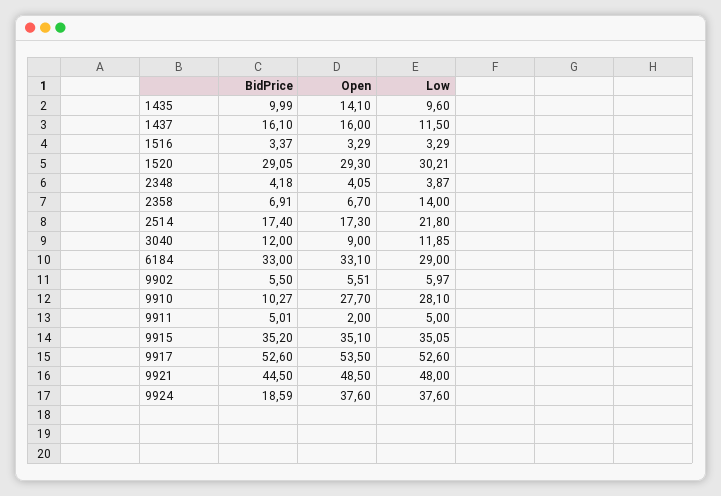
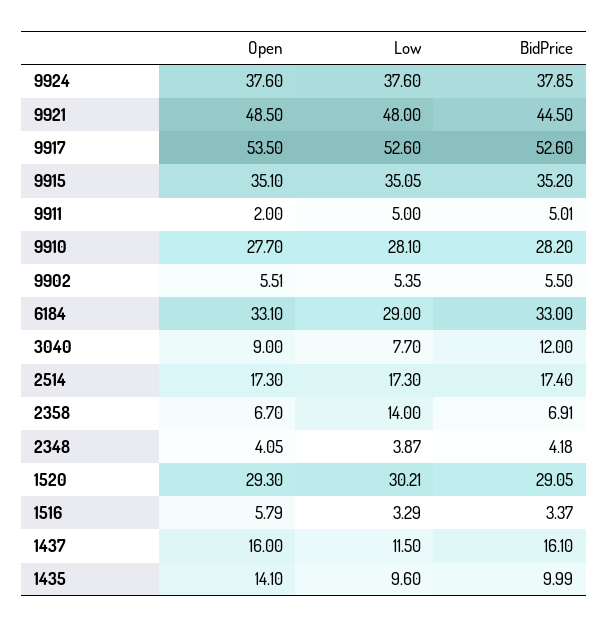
  {
    "BidPrice": {
      "1435": 9.99,
      "1437": 16.1,
      "1516": 3.37,
      "1520": 29.05,
      "2348": 4.18,
      "2358": 6.91,
      "2514": 17.4,
      "3040": 12,
      "6184": 33,
      "9902": 5.5,
-     "9910": 10.27,
+     "9910": 28.2,
      "9911": 5.01,
      "9915": 35.2,
      "9917": 52.6,
      "9921": 44.5,
-     "9924": 18.59
+     "9924": 37.85
    },
    "Open": {
      "1435": 14.1,
      "1437": 16,
-     "1516": 3.29,
+     "1516": 5.79,
      "1520": 29.3,
      "2348": 4.05,
      "2358": 6.7,
      "2514": 17.3,
      "3040": 9,
      "6184": 33.1,
      "9902": 5.51,
      "9910": 27.7,
      "9911": 2,
      "9915": 35.1,
      "9917": 53.5,
      "9921": 48.5,
      "9924": 37.6
    },
    "Low": {
      "1435": 9.6,
      "1437": 11.5,
      "1516": 3.29,
      "1520": 30.21,
      "2348": 3.87,
      "2358": 14,
-     "2514": 21.8,
+     "2514": 17.3,
-     "3040": 11.85,
+     "3040": 7.7,
      "6184": 29,
-     "9902": 5.97,
+     "9902": 5.35,
      "9910": 28.1,
      "9911": 5,
      "9915": 35.05,
      "9917": 52.6,
      "9921": 48,
      "9924": 37.6
    }
  }

